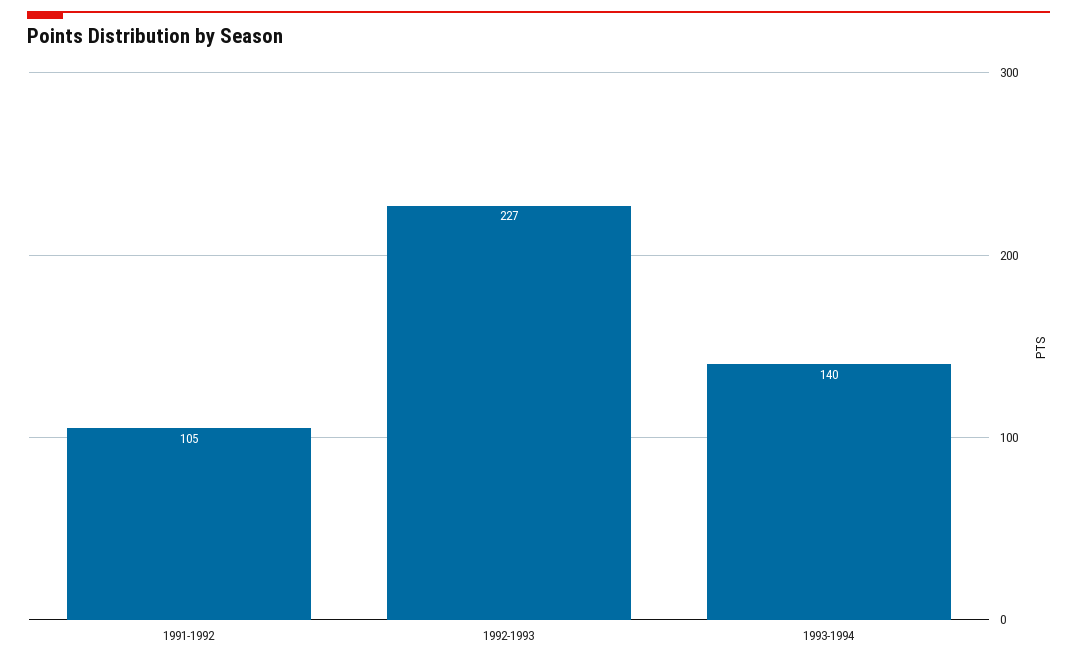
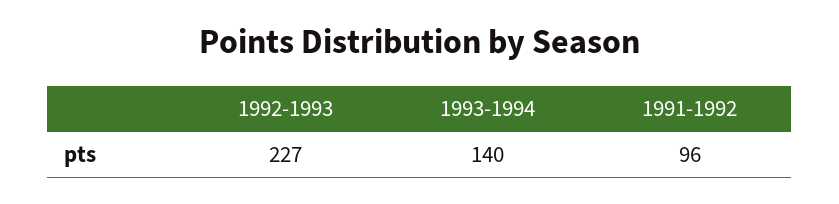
  {
-   "1991-1992": 105,
+   "1991-1992": 96,
    "1992-1993": 227,
    "1993-1994": 140
  }

